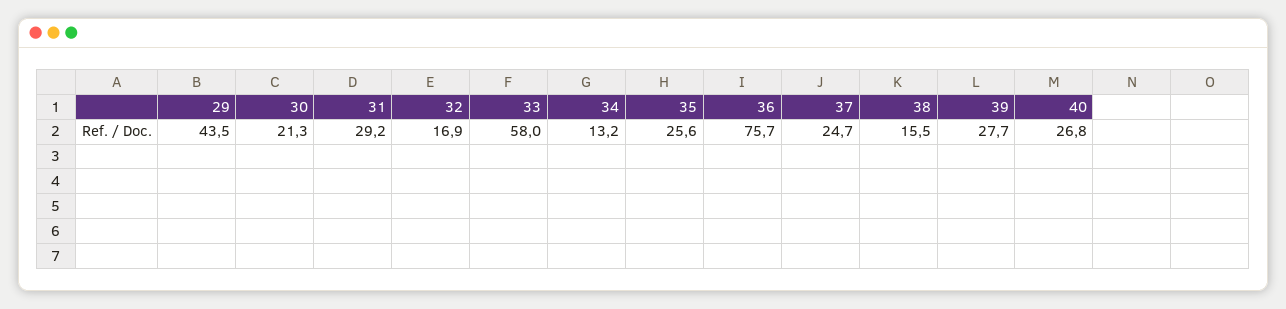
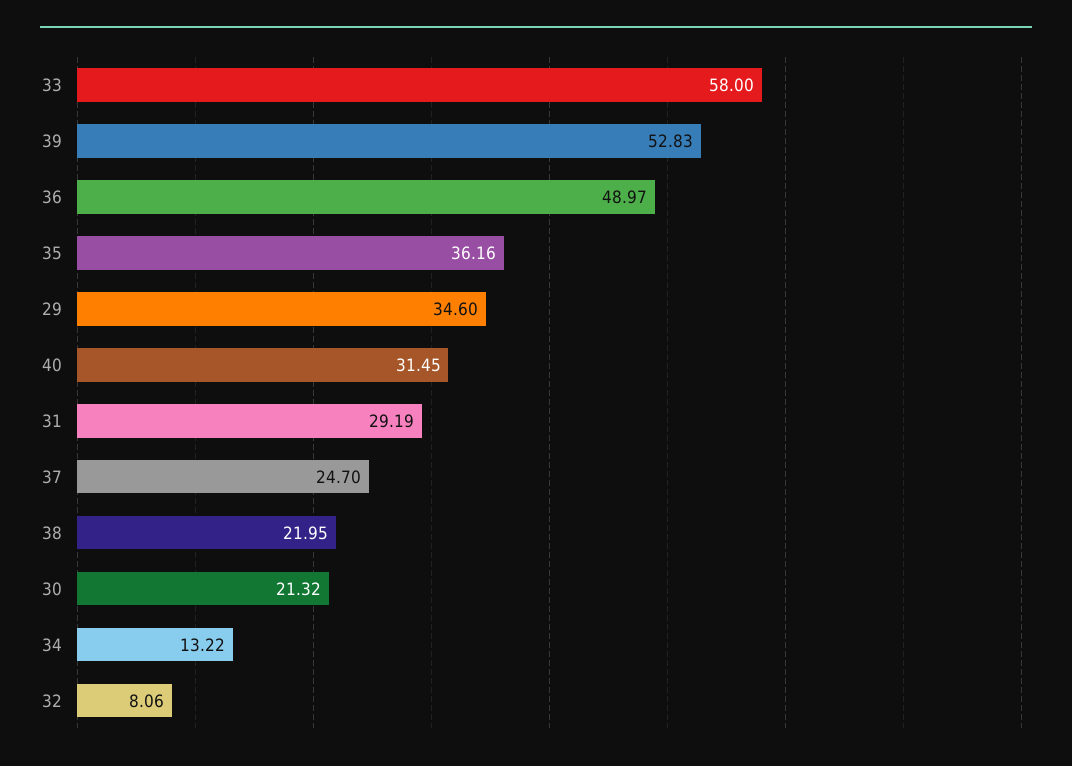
  {
-   "29": 43.5,
+   "29": 34.6,
    "30": 21.32,
    "31": 29.19,
-   "32": 16.9,
+   "32": 8.06,
    "33": 58,
    "34": 13.22,
-   "35": 25.6,
+   "35": 36.16,
-   "36": 75.7,
+   "36": 48.97,
    "37": 24.7,
-   "38": 15.5,
+   "38": 21.95,
-   "39": 27.7,
+   "39": 52.83,
-   "40": 26.8
+   "40": 31.45
  }

